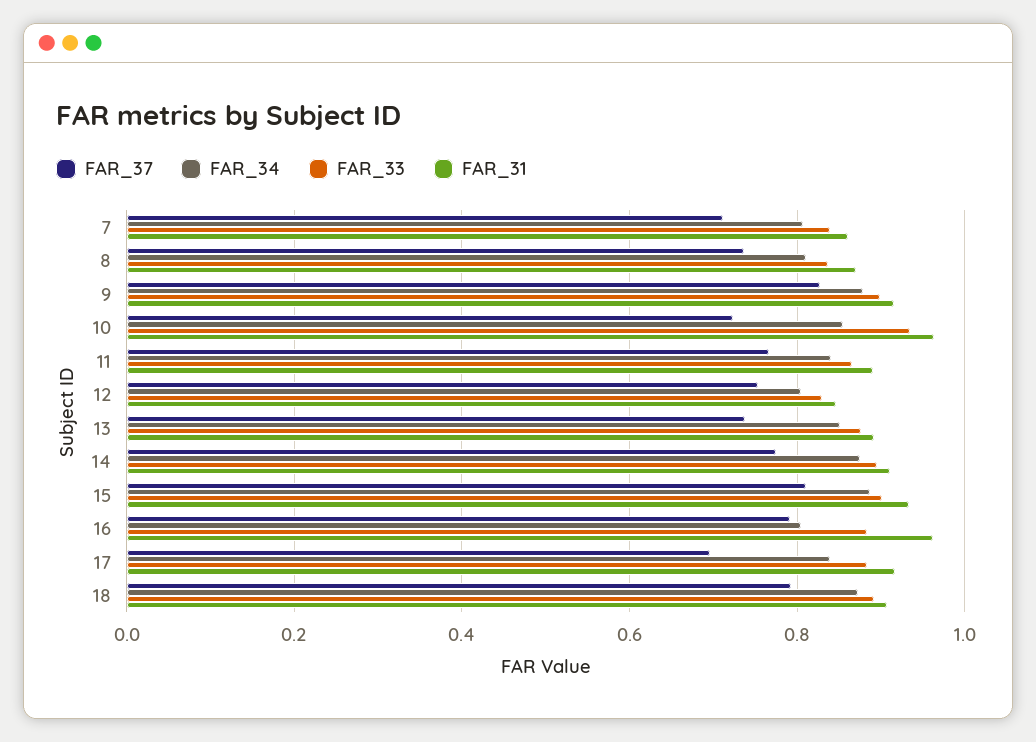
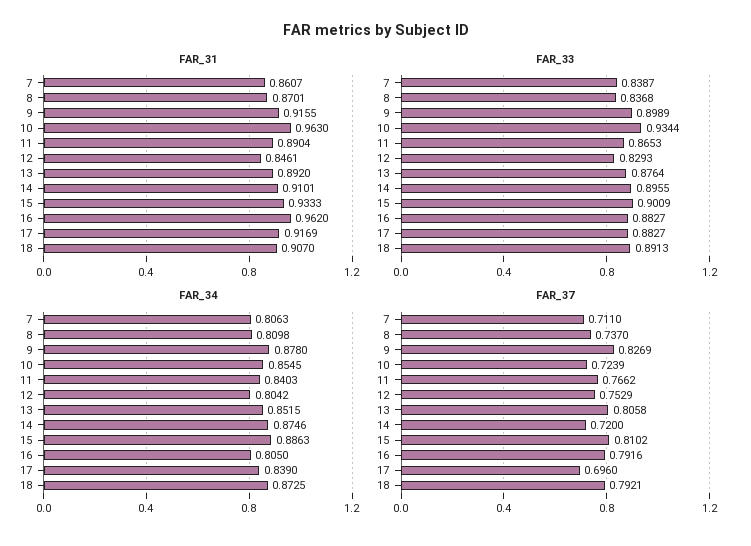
  {
    "FAR_37": {
      "7": 0.711,
      "8": 0.737,
      "9": 0.8269,
      "10": 0.7239,
      "11": 0.7662,
      "12": 0.7529,
-     "13": 0.74,
+     "13": 0.8058,
-     "14": 0.78,
+     "14": 0.72,
      "15": 0.8102,
      "16": 0.7916,
      "17": 0.696,
      "18": 0.7921
    },
    "FAR_34": {
      "7": 0.8063,
      "8": 0.8098,
      "9": 0.878,
      "10": 0.8545,
      "11": 0.8403,
      "12": 0.8042,
      "13": 0.8515,
      "14": 0.8746,
      "15": 0.8863,
      "16": 0.805,
      "17": 0.839,
      "18": 0.8725
    },
    "FAR_33": {
      "7": 0.8387,
      "8": 0.8368,
      "9": 0.8989,
      "10": 0.9344,
      "11": 0.8653,
      "12": 0.8293,
      "13": 0.8764,
      "14": 0.8955,
      "15": 0.9009,
      "16": 0.8827,
      "17": 0.8827,
      "18": 0.8913
    },
    "FAR_31": {
      "7": 0.8607,
      "8": 0.8701,
      "9": 0.9155,
      "10": 0.963,
      "11": 0.8904,
      "12": 0.8461,
      "13": 0.892,
      "14": 0.9101,
      "15": 0.9333,
      "16": 0.962,
      "17": 0.9169,
      "18": 0.907
    }
  }

